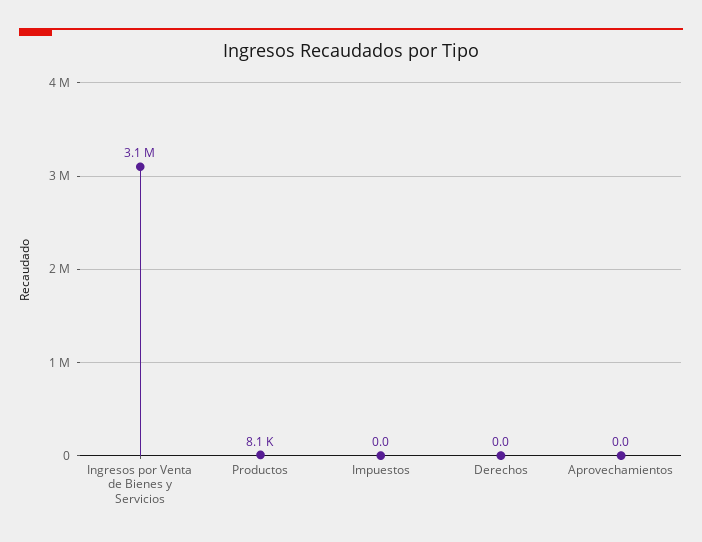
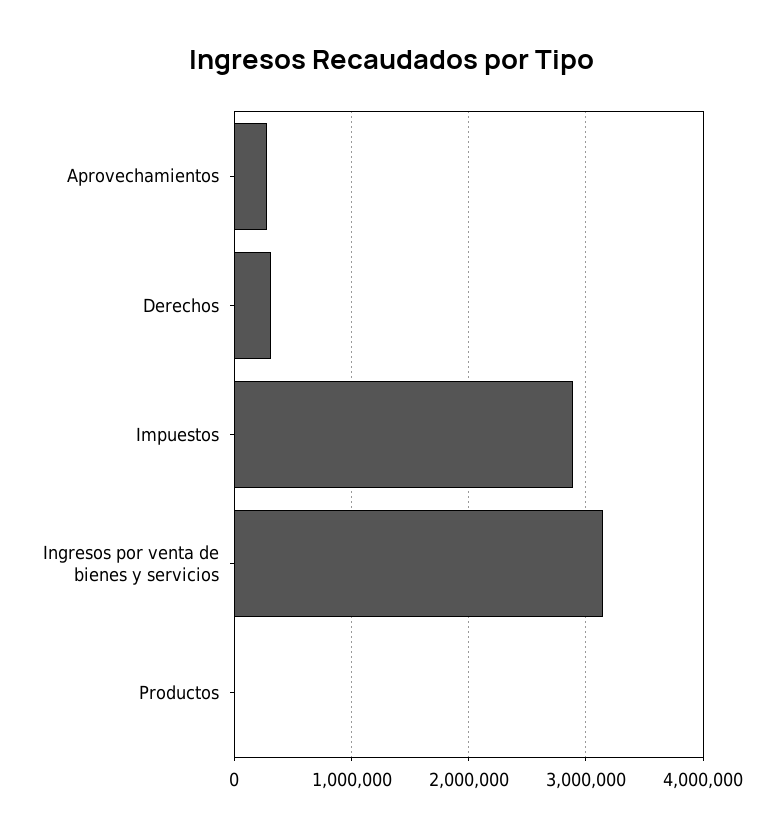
  {
    "Ingresos por Venta de Bienes y Servicios": 3100000,
    "Productos": 8100,
-   "Impuestos": 0,
+   "Impuestos": 2900000,
-   "Derechos": 0,
+   "Derechos": 300000,
-   "Aprovechamientos": 0
+   "Aprovechamientos": 300000
  }

